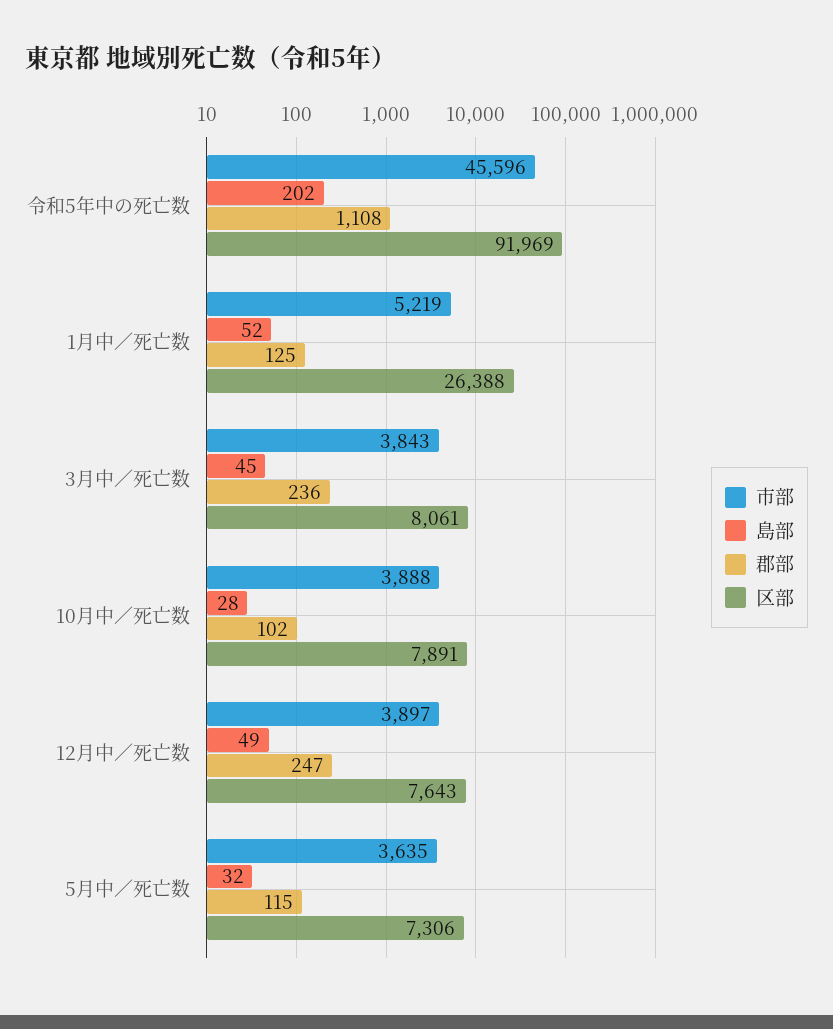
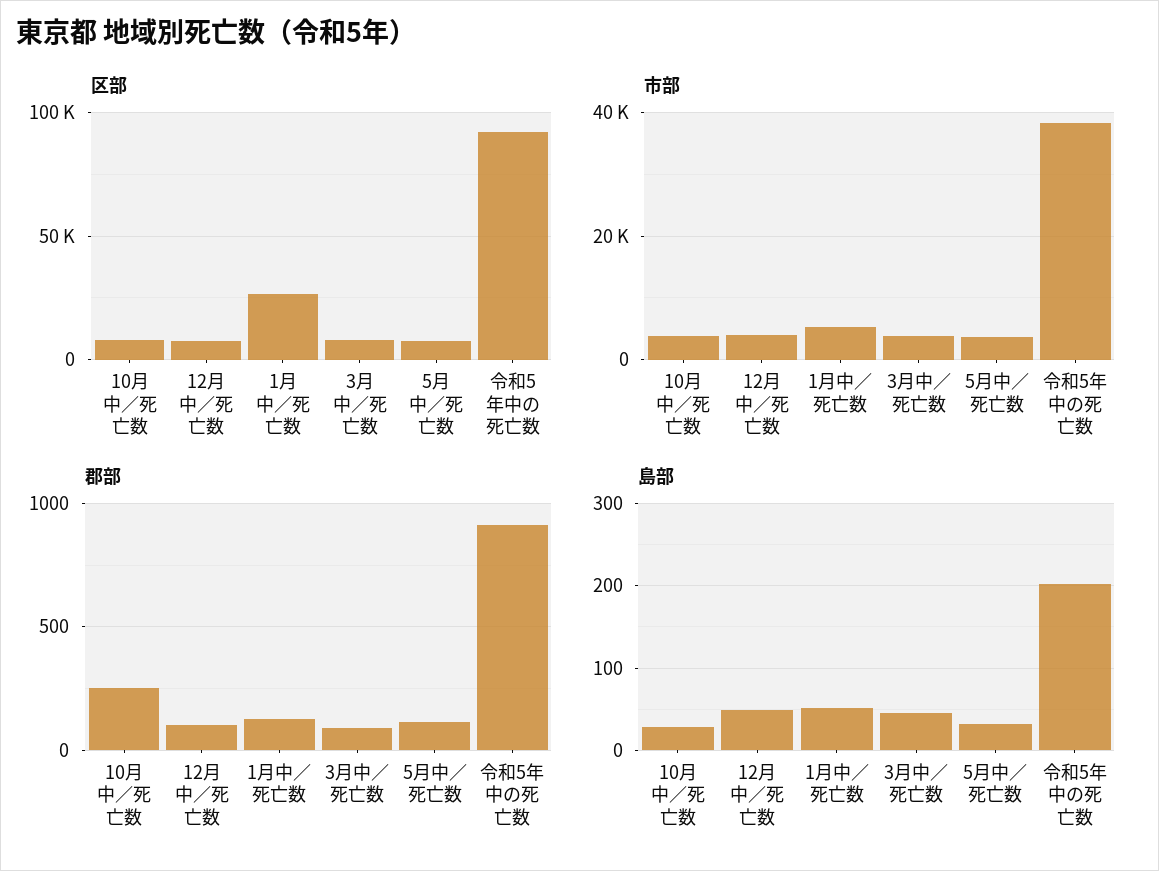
  {
    "市部": {
-     "令和5年中の死亡数": 45596,
+     "令和5年中の死亡数": 38000,
      "1月中／死亡数": 5219,
      "3月中／死亡数": 3843,
      "10月中／死亡数": 3888,
      "12月中／死亡数": 3897,
      "5月中／死亡数": 3635
    },
    "島部": {
      "令和5年中の死亡数": 202,
      "1月中／死亡数": 52,
      "3月中／死亡数": 45,
      "10月中／死亡数": 28,
      "12月中／死亡数": 49,
      "5月中／死亡数": 32
    },
    "郡部": {
-     "令和5年中の死亡数": 1108,
+     "令和5年中の死亡数": 900,
      "1月中／死亡数": 125,
-     "3月中／死亡数": 236,
+     "3月中／死亡数": 100,
-     "10月中／死亡数": 102,
+     "10月中／死亡数": 250,
-     "12月中／死亡数": 247,
+     "12月中／死亡数": 100,
      "5月中／死亡数": 115
    },
    "区部": {
      "令和5年中の死亡数": 91969,
      "1月中／死亡数": 26388,
      "3月中／死亡数": 8061,
      "10月中／死亡数": 7891,
      "12月中／死亡数": 7643,
      "5月中／死亡数": 7306
    }
  }

